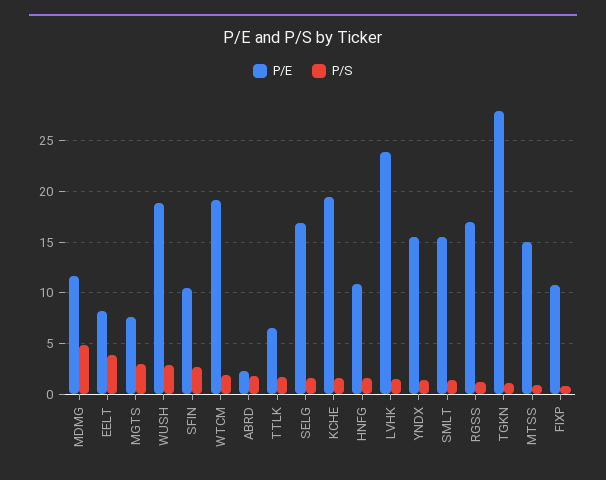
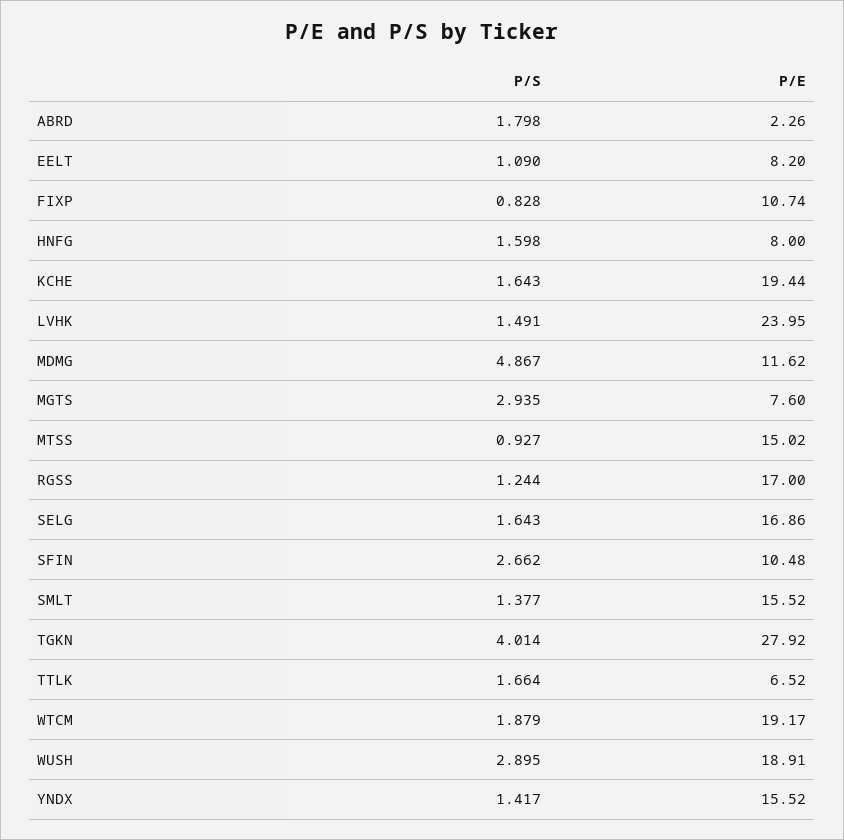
  {
    "P/E": {
      "MDMG": 11.62,
      "EELT": 8.2,
      "MGTS": 7.6,
      "WUSH": 18.91,
      "SFIN": 10.48,
      "WTCM": 19.17,
      "ABRD": 2.26,
      "TTLK": 6.52,
      "SELG": 16.86,
      "KCHE": 19.44,
-     "HNFG": 11,
+     "HNFG": 8,
      "LVHK": 23.95,
      "YNDX": 15.52,
      "SMLT": 15.52,
      "RGSS": 17,
      "TGKN": 27.92,
      "MTSS": 15.02,
      "FIXP": 10.74
    },
    "P/S": {
      "MDMG": 4.867,
-     "EELT": 4,
+     "EELT": 1.09,
      "MGTS": 2.935,
      "WUSH": 2.895,
      "SFIN": 2.662,
      "WTCM": 1.879,
      "ABRD": 1.798,
      "TTLK": 1.664,
      "SELG": 1.643,
      "KCHE": 1.643,
      "HNFG": 1.598,
      "LVHK": 1.491,
      "YNDX": 1.417,
      "SMLT": 1.377,
      "RGSS": 1.244,
-     "TGKN": 1,
+     "TGKN": 4.014,
      "MTSS": 0.927,
      "FIXP": 0.828
    }
  }

